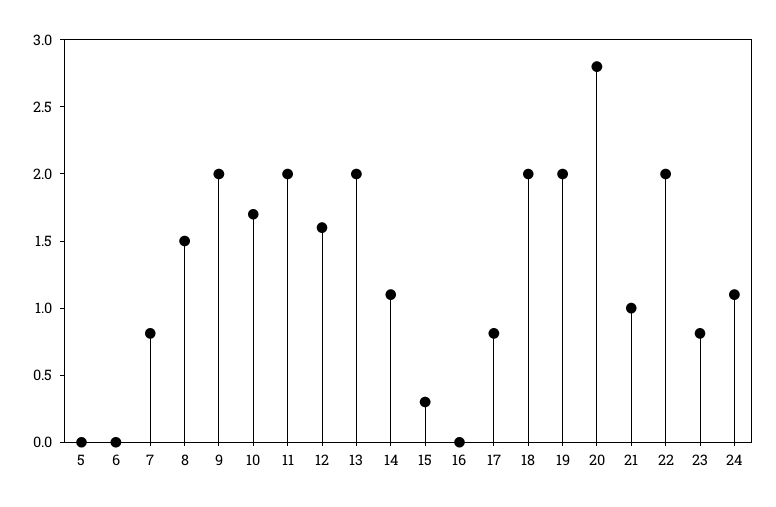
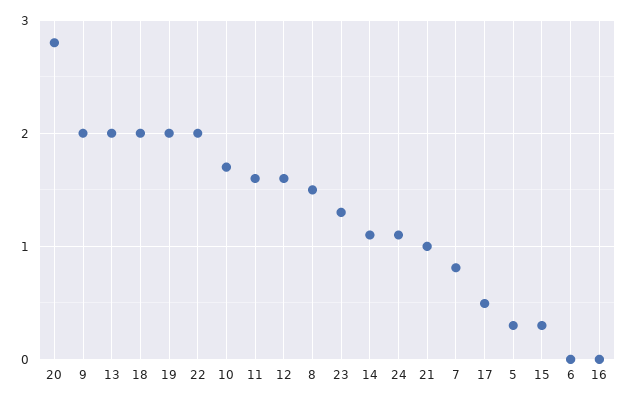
  {
-   "5": 0,
+   "5": 0.3,
    "6": 0,
    "7": 0.8,
    "8": 1.5,
    "9": 2,
    "10": 1.7,
-   "11": 2,
+   "11": 1.6,
    "12": 1.6,
    "13": 2,
    "14": 1.1,
    "15": 0.3,
    "16": 0,
-   "17": 0.8,
+   "17": 0.5,
    "18": 2,
    "19": 2,
    "20": 2.8,
    "21": 1,
    "22": 2,
-   "23": 0.8,
+   "23": 1.3,
    "24": 1.1
  }

